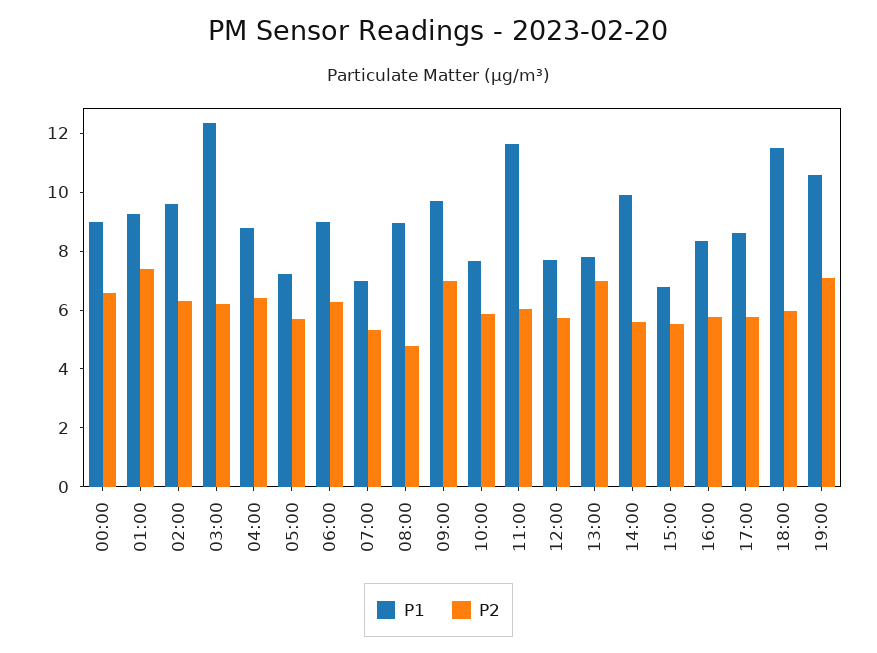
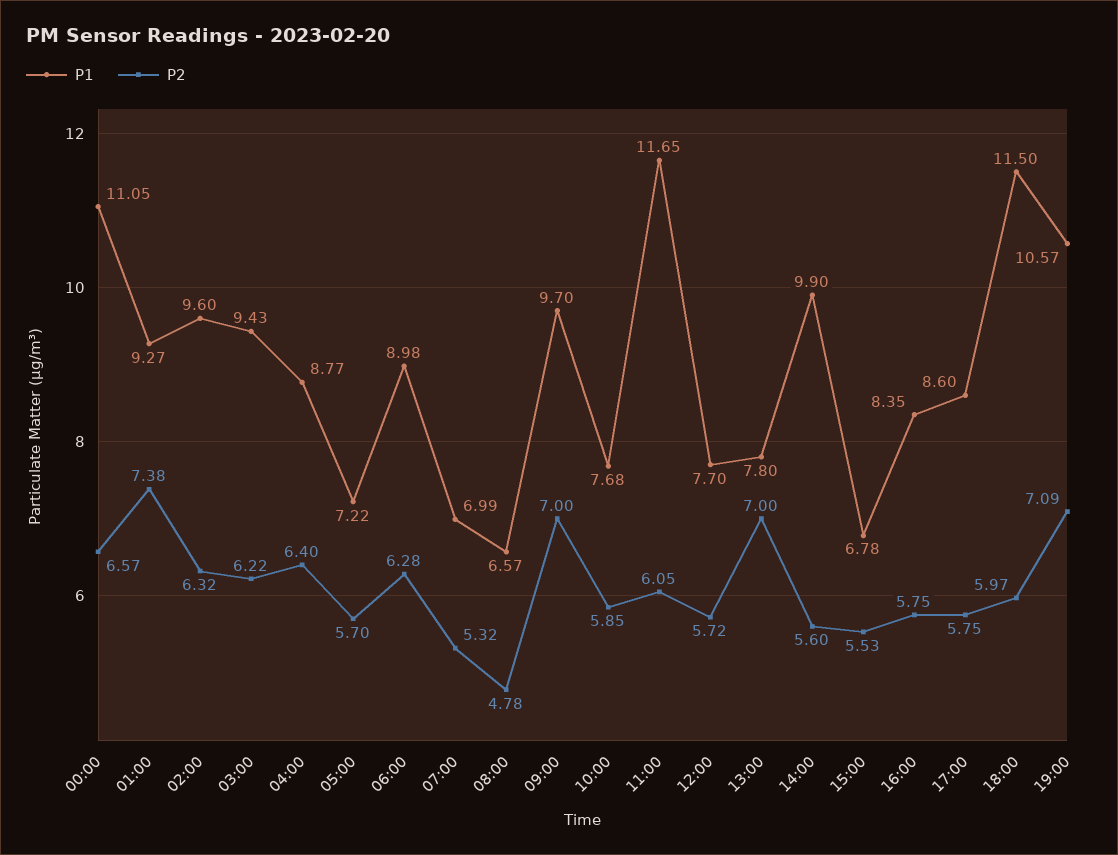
  {
    "P1": {
-     "00:00": 9,
+     "00:00": 11.05,
      "01:00": 9.27,
      "02:00": 9.6,
-     "03:00": 12.5,
+     "03:00": 9.43,
      "04:00": 8.77,
      "05:00": 7.22,
      "06:00": 8.98,
      "07:00": 6.99,
-     "08:00": 9,
+     "08:00": 6.57,
      "09:00": 9.7,
      "10:00": 7.68,
      "11:00": 11.65,
      "12:00": 7.7,
      "13:00": 7.8,
      "14:00": 9.9,
      "15:00": 6.78,
      "16:00": 8.35,
      "17:00": 8.6,
      "18:00": 11.5,
      "19:00": 10.57
    },
    "P2": {
      "00:00": 6.57,
      "01:00": 7.38,
      "02:00": 6.32,
      "03:00": 6.22,
      "04:00": 6.4,
      "05:00": 5.7,
      "06:00": 6.28,
      "07:00": 5.32,
      "08:00": 4.78,
      "09:00": 7,
      "10:00": 5.85,
      "11:00": 6.05,
      "12:00": 5.72,
      "13:00": 7,
      "14:00": 5.6,
      "15:00": 5.53,
      "16:00": 5.75,
      "17:00": 5.75,
      "18:00": 5.97,
      "19:00": 7.09
    }
  }

